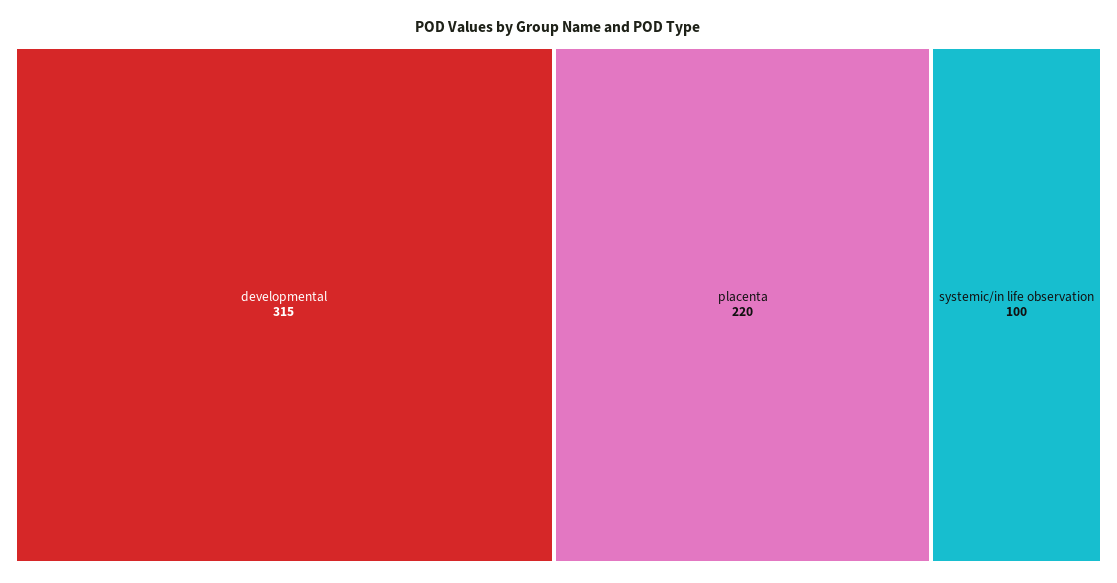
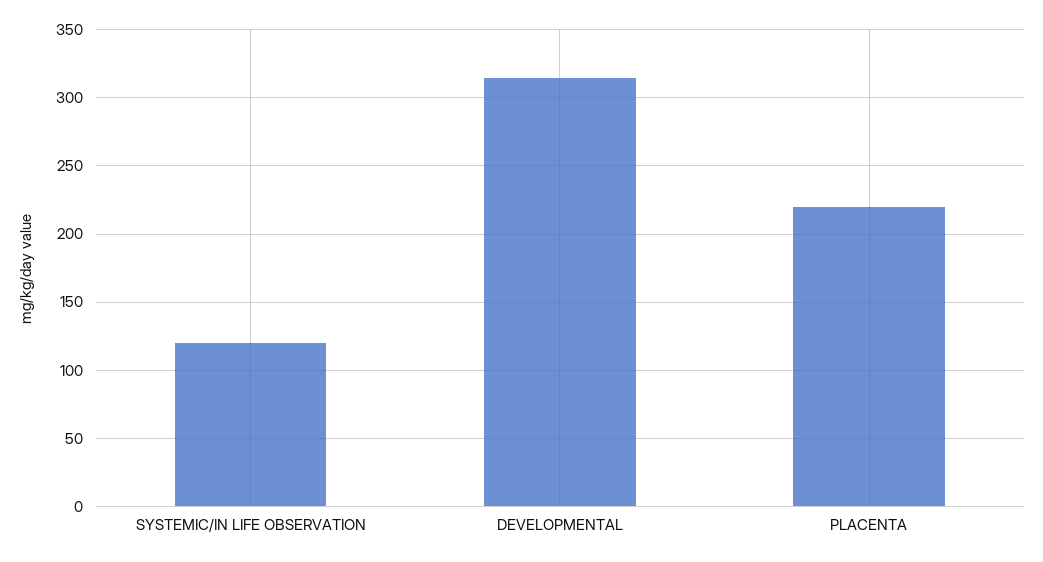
  {
    "developmental": 315,
    "placenta": 220,
-   "systemic/in life observation": 100
+   "systemic/in life observation": 120
  }

